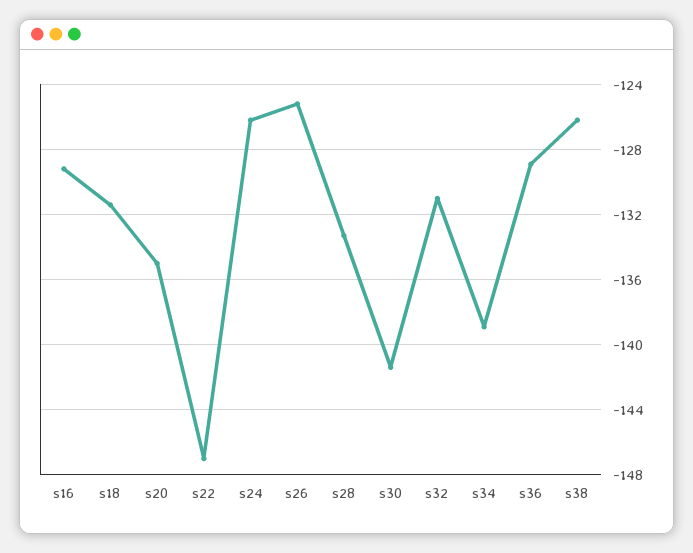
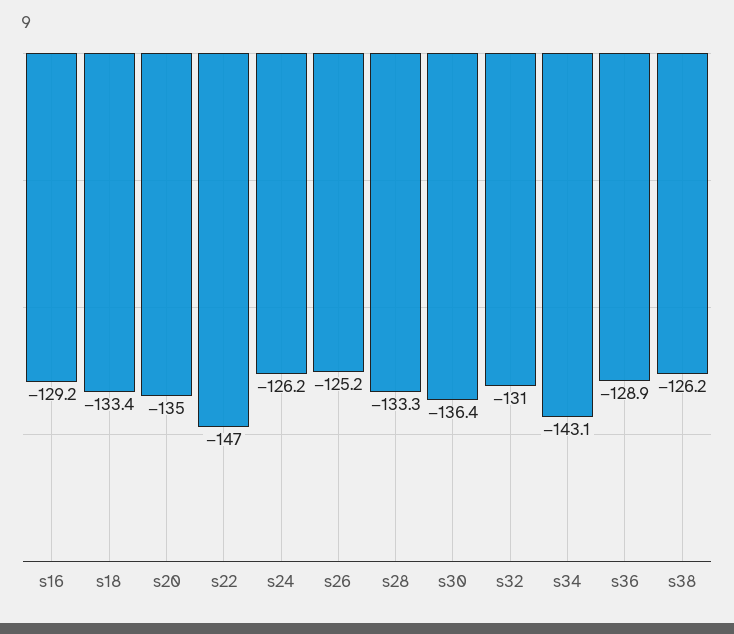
  {
    "s16": -129.2,
-   "s18": -131.5,
+   "s18": -133.4,
    "s20": -135,
    "s22": -147,
    "s24": -126.2,
    "s26": -125.2,
    "s28": -133.3,
-   "s30": -141.5,
+   "s30": -136.4,
    "s32": -131,
-   "s34": -139,
+   "s34": -143.1,
    "s36": -128.9,
    "s38": -126.2
  }

